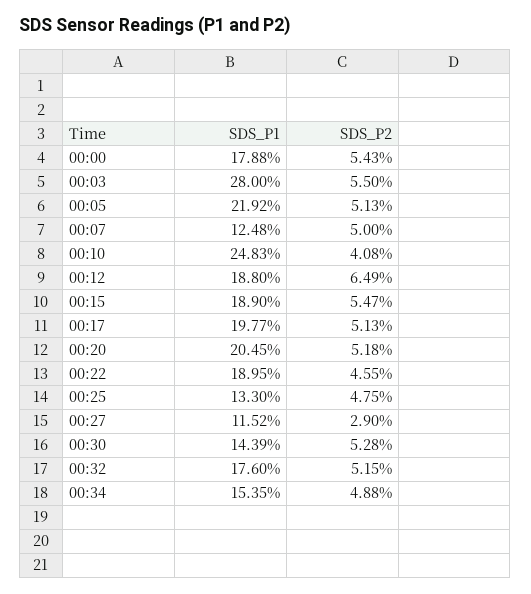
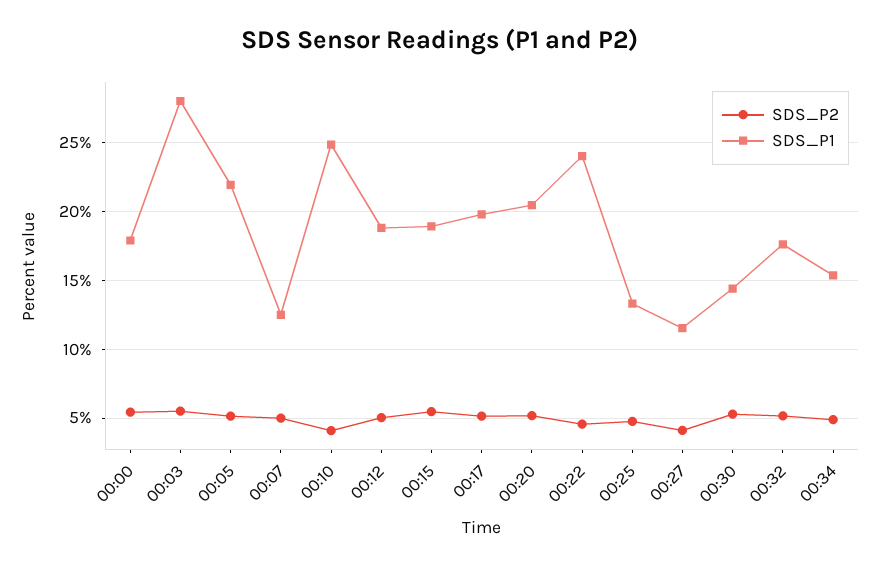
  {
    "SDS_P1": {
      "00:00": 17.88,
      "00:03": 28,
      "00:05": 21.92,
      "00:07": 12.48,
      "00:10": 24.83,
      "00:12": 18.8,
      "00:15": 18.9,
      "00:17": 19.77,
      "00:20": 20.45,
-     "00:22": 18.95,
+     "00:22": 24,
      "00:25": 13.3,
      "00:27": 11.52,
      "00:30": 14.39,
      "00:32": 17.6,
      "00:34": 15.35
    },
    "SDS_P2": {
      "00:00": 5.43,
      "00:03": 5.5,
      "00:05": 5.13,
      "00:07": 5,
      "00:10": 4.08,
-     "00:12": 6.49,
+     "00:12": 5,
      "00:15": 5.47,
      "00:17": 5.13,
      "00:20": 5.18,
      "00:22": 4.55,
      "00:25": 4.75,
-     "00:27": 2.9,
+     "00:27": 4,
      "00:30": 5.28,
      "00:32": 5.15,
      "00:34": 4.88
    }
  }

